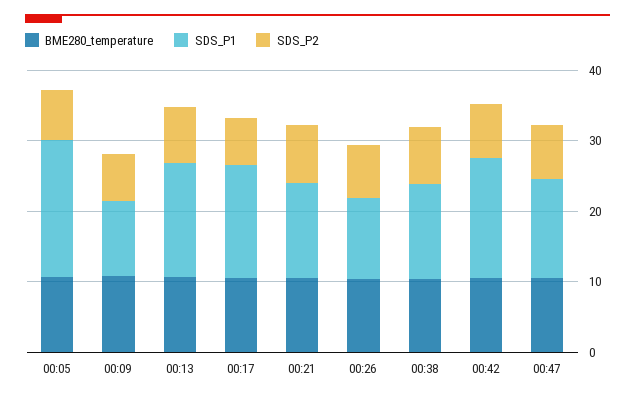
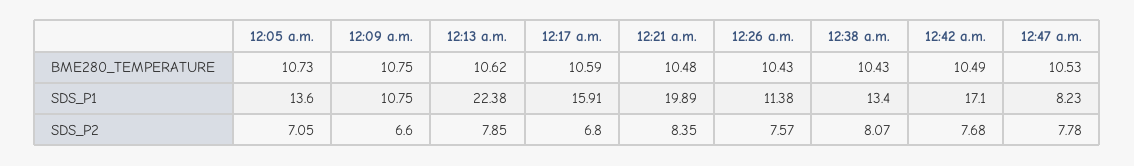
  {
    "BME280_temperature": {
      "00:05": 10.73,
      "00:09": 10.75,
      "00:13": 10.62,
      "00:17": 10.59,
      "00:21": 10.48,
      "00:26": 10.43,
      "00:38": 10.43,
      "00:42": 10.49,
      "00:47": 10.53
    },
    "SDS_P1": {
-     "00:05": 20,
+     "00:05": 13.6,
      "00:09": 10.75,
-     "00:13": 16,
+     "00:13": 22.38,
      "00:17": 15.91,
-     "00:21": 14,
+     "00:21": 19.89,
      "00:26": 11.38,
      "00:38": 13.4,
      "00:42": 17.1,
-     "00:47": 14
+     "00:47": 8.23
    },
    "SDS_P2": {
      "00:05": 7.05,
      "00:09": 6.6,
      "00:13": 7.85,
      "00:17": 6.8,
      "00:21": 8.35,
      "00:26": 7.57,
      "00:38": 8.07,
      "00:42": 7.68,
      "00:47": 7.78
    }
  }

